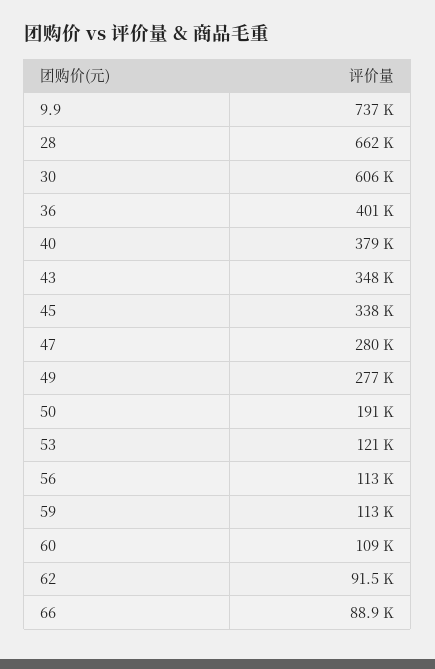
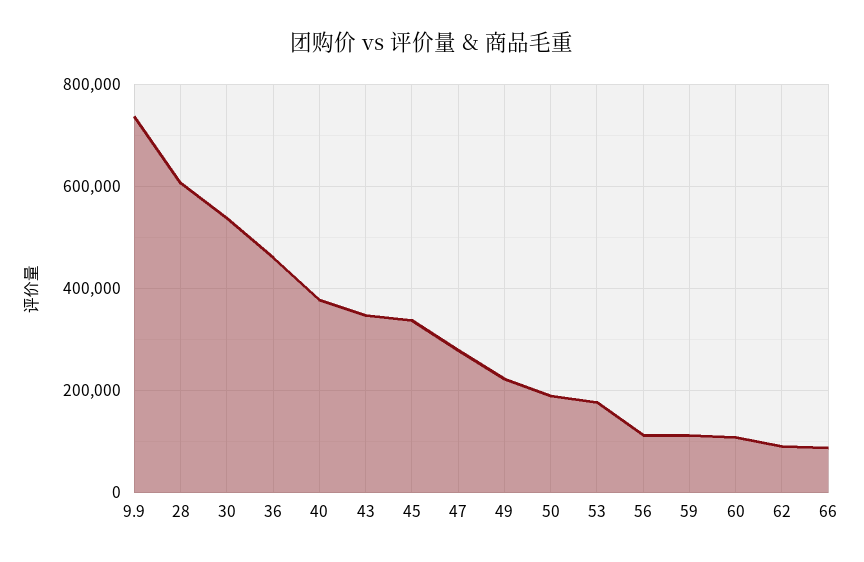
  {
    "9.9": 737000,
-   "28": 662000,
+   "28": 600000,
-   "30": 606000,
+   "30": 540000,
-   "36": 401000,
+   "36": 460000,
    "40": 379000,
    "43": 348000,
    "45": 338000,
    "47": 280000,
-   "49": 277000,
+   "49": 220000,
    "50": 191000,
-   "53": 121000,
+   "53": 180000,
    "56": 113000,
    "59": 113000,
    "60": 109000,
    "62": 91500,
    "66": 88900
  }

